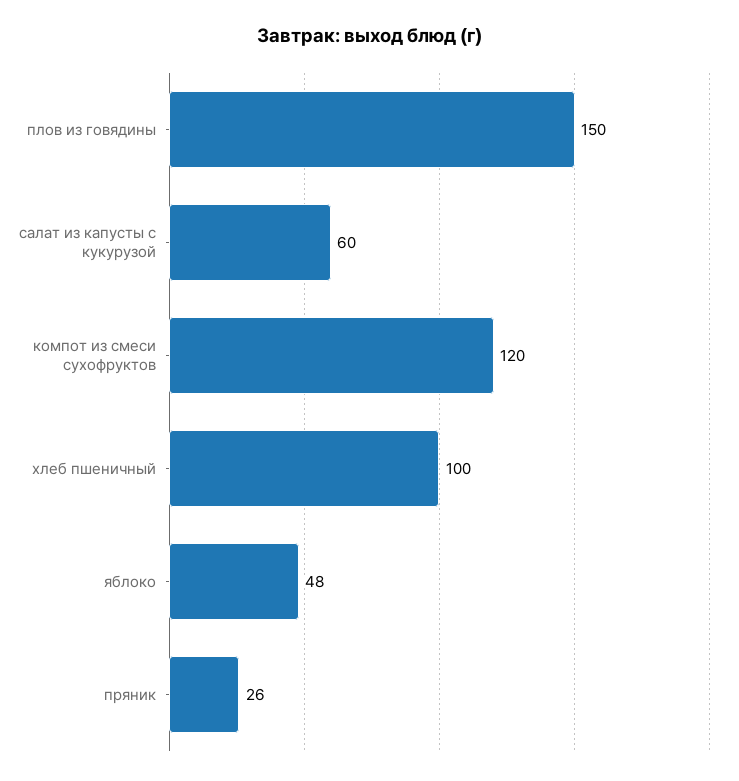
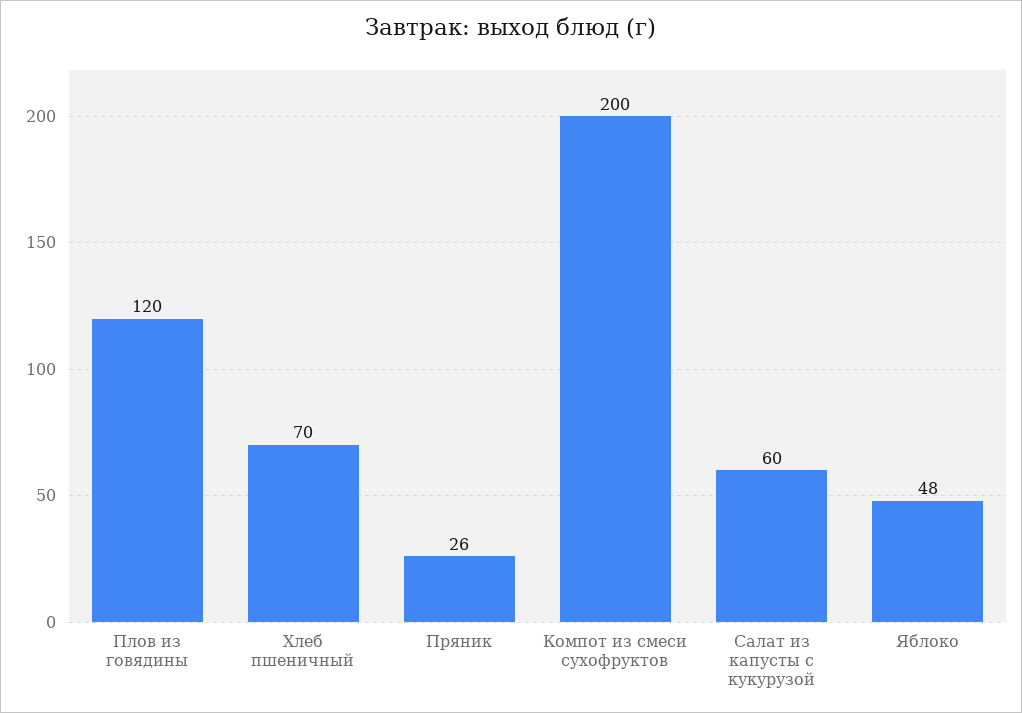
  {
-   "плов из говядины": 150,
+   "плов из говядины": 120,
    "салат из капусты с кукурузой": 60,
-   "компот из смеси сухофруктов": 120,
+   "компот из смеси сухофруктов": 200,
-   "хлеб пшеничный": 100,
+   "хлеб пшеничный": 70,
    "яблоко": 48,
    "пряник": 26
  }

